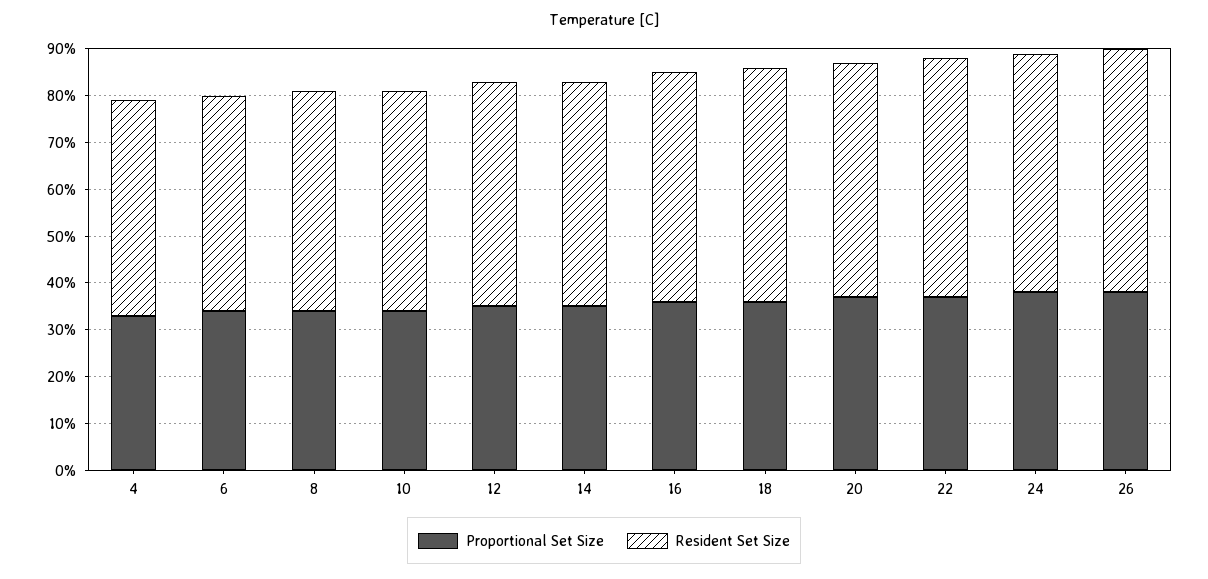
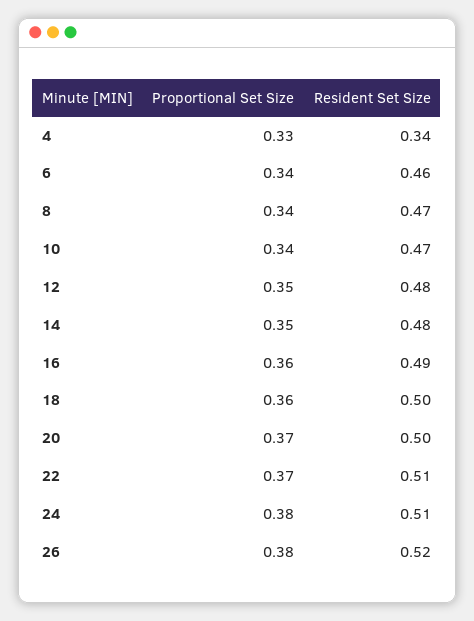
  {
    "Proportional Set Size": {
      "4": 0.33,
      "6": 0.34,
      "8": 0.34,
      "10": 0.34,
      "12": 0.35,
      "14": 0.35,
      "16": 0.36,
      "18": 0.36,
      "20": 0.37,
      "22": 0.37,
      "24": 0.38,
      "26": 0.38
    },
    "Resident Set Size": {
-     "4": 0.45,
+     "4": 0.34,
      "6": 0.46,
      "8": 0.47,
      "10": 0.47,
      "12": 0.48,
      "14": 0.48,
      "16": 0.49,
      "18": 0.5,
      "20": 0.5,
      "22": 0.51,
      "24": 0.51,
      "26": 0.52
    }
  }

